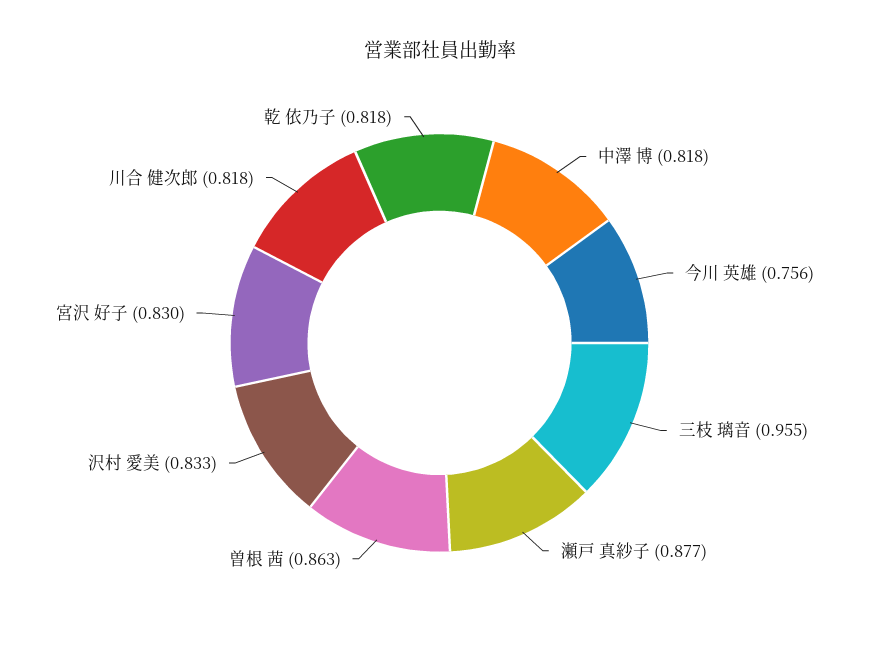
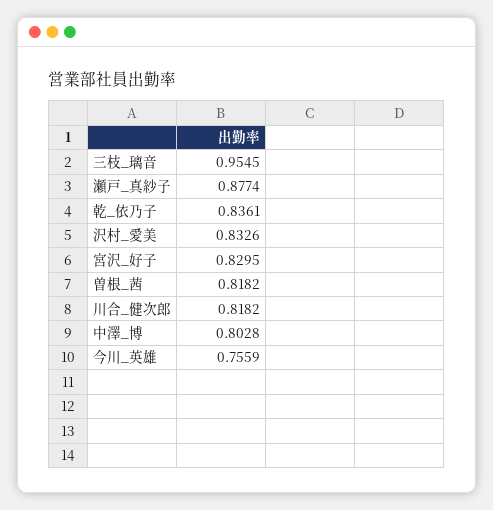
  {
-   "中澤 博": 0.818,
+   "中澤 博": 0.8028,
    "今川 英雄": 0.7559,
    "三枝 璃音": 0.9545,
    "瀬戸 真紗子": 0.8774,
-   "曽根 茜": 0.863,
+   "曽根 茜": 0.8182,
    "沢村 愛美": 0.8326,
    "宮沢 好子": 0.8295,
    "川合 健次郎": 0.8182,
-   "乾 依乃子": 0.818
+   "乾 依乃子": 0.8361
  }

